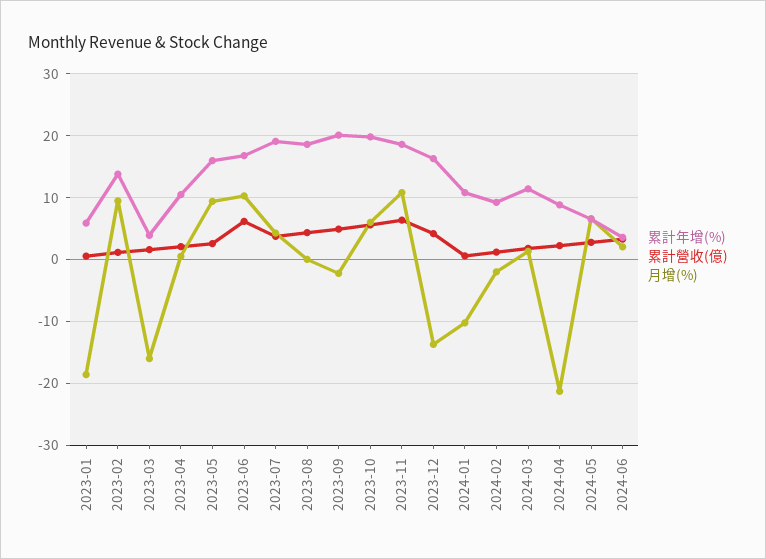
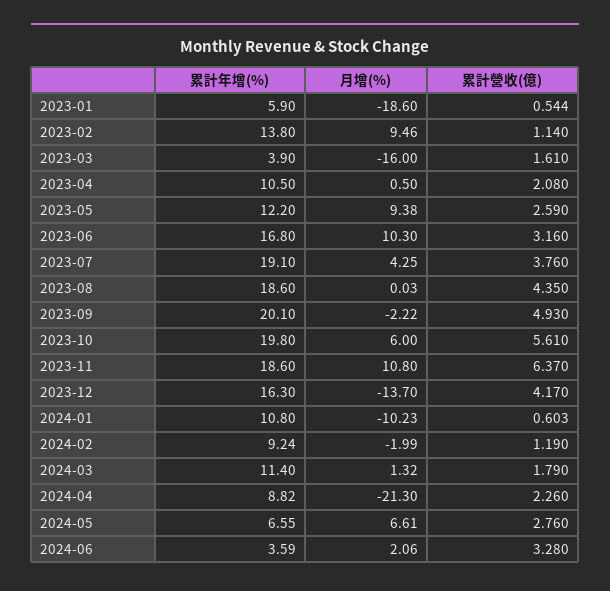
  {
    "累計年增(%)": {
      "2023-01": 5.9,
      "2023-02": 13.8,
      "2023-03": 3.9,
      "2023-04": 10.5,
-     "2023-05": 16,
+     "2023-05": 12.2,
      "2023-06": 16.8,
      "2023-07": 19.1,
      "2023-08": 18.6,
      "2023-09": 20.1,
      "2023-10": 19.8,
      "2023-11": 18.6,
      "2023-12": 16.3,
      "2024-01": 10.8,
      "2024-02": 9.24,
      "2024-03": 11.4,
      "2024-04": 8.82,
      "2024-05": 6.55,
      "2024-06": 3.59
    },
    "累計營收(億)": {
      "2023-01": 0.544,
      "2023-02": 1.14,
      "2023-03": 1.61,
      "2023-04": 2.08,
      "2023-05": 2.59,
-     "2023-06": 6,
+     "2023-06": 3.16,
      "2023-07": 3.76,
      "2023-08": 4.35,
      "2023-09": 4.93,
      "2023-10": 5.61,
      "2023-11": 6.37,
      "2023-12": 4.17,
      "2024-01": 0.603,
      "2024-02": 1.19,
      "2024-03": 1.79,
      "2024-04": 2.26,
      "2024-05": 2.76,
      "2024-06": 3.28
    },
    "月增(%)": {
      "2023-01": -18.6,
      "2023-02": 9.46,
      "2023-03": -16,
      "2023-04": 0.5,
      "2023-05": 9.38,
      "2023-06": 10.3,
      "2023-07": 4.25,
      "2023-08": 0.03,
      "2023-09": -2.22,
      "2023-10": 6,
      "2023-11": 10.8,
      "2023-12": -13.7,
      "2024-01": -10.23,
      "2024-02": -1.99,
      "2024-03": 1.32,
      "2024-04": -21.3,
      "2024-05": 6.61,
      "2024-06": 2.06
    }
  }

